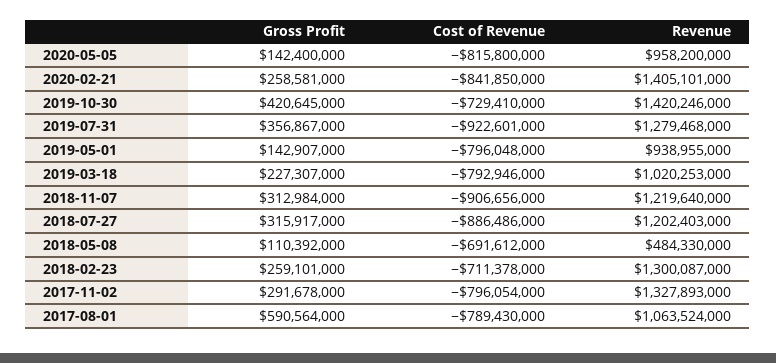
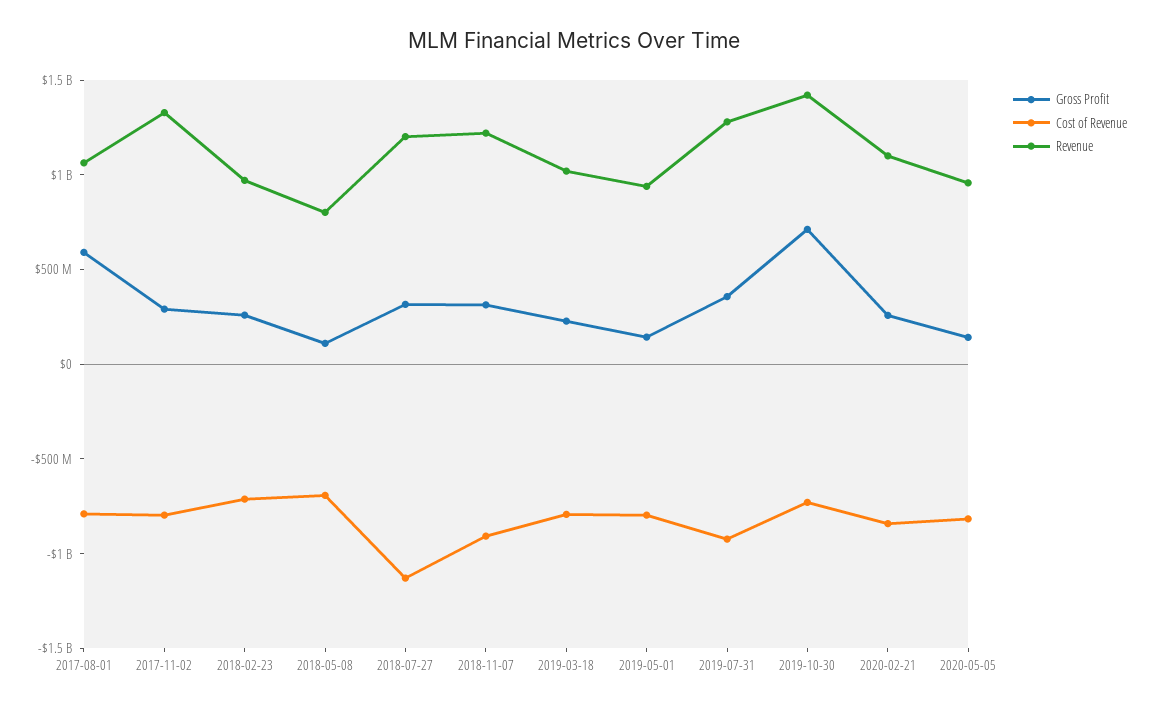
  {
    "Gross Profit": {
      "2020-05-05": 142400000,
      "2020-02-21": 258581000,
-     "2019-10-30": 420645000,
+     "2019-10-30": 700000000,
      "2019-07-31": 356867000,
      "2019-05-01": 142907000,
      "2019-03-18": 227307000,
      "2018-11-07": 312984000,
      "2018-07-27": 315917000,
      "2018-05-08": 110392000,
      "2018-02-23": 259101000,
      "2017-11-02": 291678000,
      "2017-08-01": 590564000
    },
    "Cost of Revenue": {
      "2020-05-05": -815800000,
      "2020-02-21": -841850000,
      "2019-10-30": -729410000,
      "2019-07-31": -922601000,
      "2019-05-01": -796048000,
      "2019-03-18": -792946000,
      "2018-11-07": -906656000,
-     "2018-07-27": -886486000,
+     "2018-07-27": -1100000000,
      "2018-05-08": -691612000,
      "2018-02-23": -711378000,
      "2017-11-02": -796054000,
      "2017-08-01": -789430000
    },
    "Revenue": {
      "2020-05-05": 958200000,
-     "2020-02-21": 1405101000,
+     "2020-02-21": 1100000000,
      "2019-10-30": 1420246000,
      "2019-07-31": 1279468000,
      "2019-05-01": 938955000,
      "2019-03-18": 1020253000,
      "2018-11-07": 1219640000,
      "2018-07-27": 1202403000,
-     "2018-05-08": 484330000,
+     "2018-05-08": 800000000,
-     "2018-02-23": 1300087000,
+     "2018-02-23": 1000000000,
      "2017-11-02": 1327893000,
      "2017-08-01": 1063524000
    }
  }

